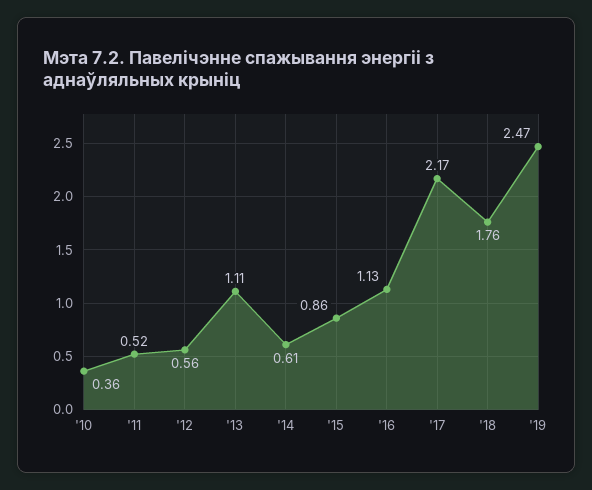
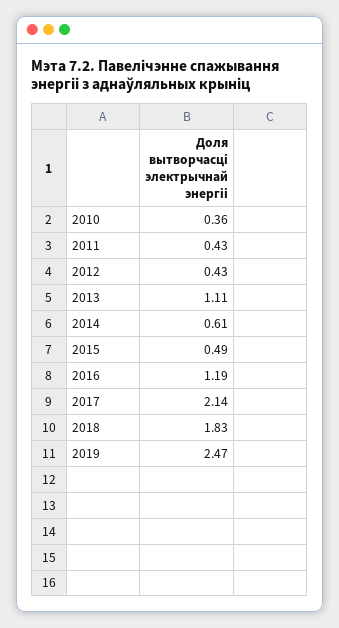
  {
    "'10": 0.36,
-   "'11": 0.52,
+   "'11": 0.43,
-   "'12": 0.56,
+   "'12": 0.43,
    "'13": 1.11,
    "'14": 0.61,
-   "'15": 0.86,
+   "'15": 0.49,
-   "'16": 1.13,
+   "'16": 1.19,
-   "'17": 2.17,
+   "'17": 2.14,
-   "'18": 1.76,
+   "'18": 1.83,
    "'19": 2.47
  }

